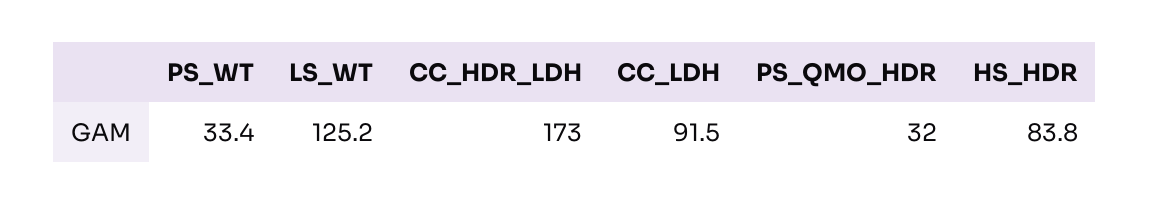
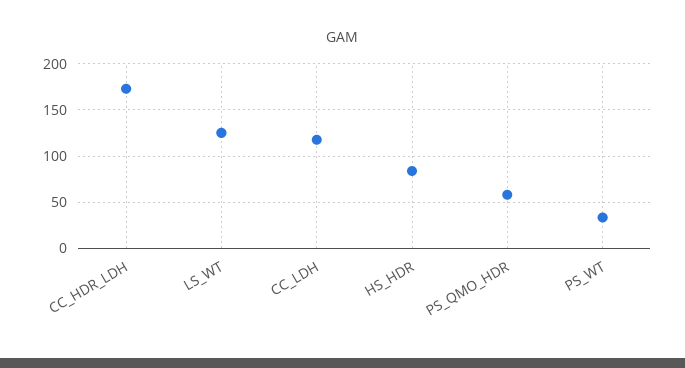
  {
    "PS_WT": 33.4,
    "LS_WT": 125.2,
    "CC_HDR_LDH": 173,
-   "CC_LDH": 91.5,
+   "CC_LDH": 120,
-   "PS_QMO_HDR": 32,
+   "PS_QMO_HDR": 60,
    "HS_HDR": 83.8
  }

